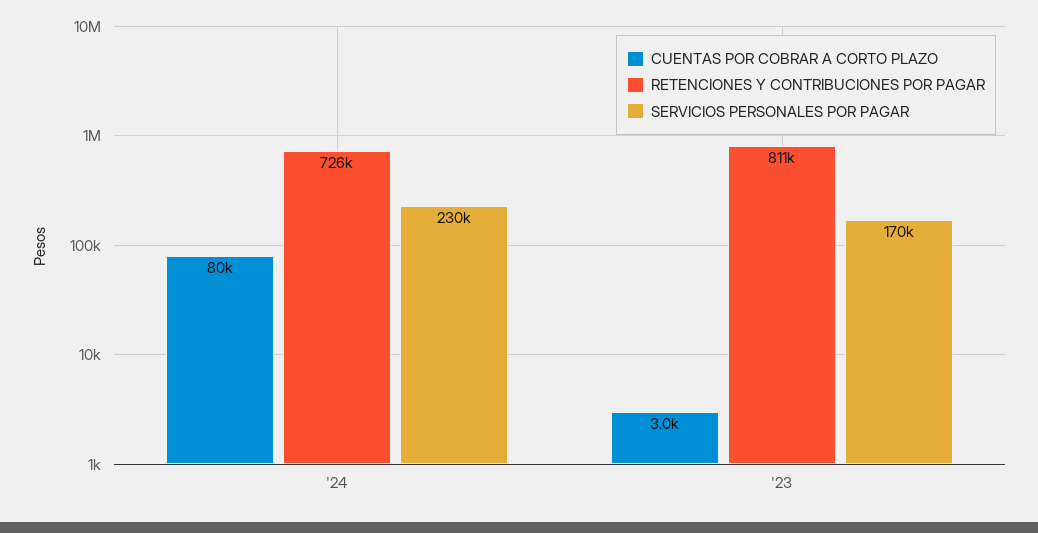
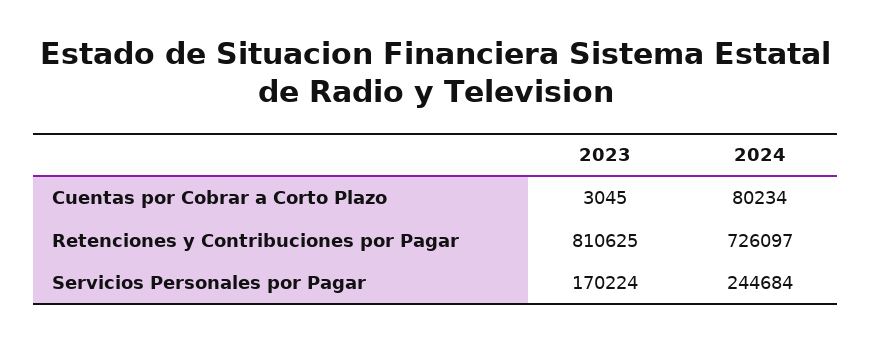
  {
    "CUENTAS POR COBRAR A CORTO PLAZO": {
      "'24": 80234,
      "'23": 3045
    },
    "RETENCIONES Y CONTRIBUCIONES POR PAGAR": {
      "'24": 726097,
      "'23": 810625
    },
    "SERVICIOS PERSONALES POR PAGAR": {
-     "'24": 230000,
+     "'24": 244684,
      "'23": 170224
    }
  }

